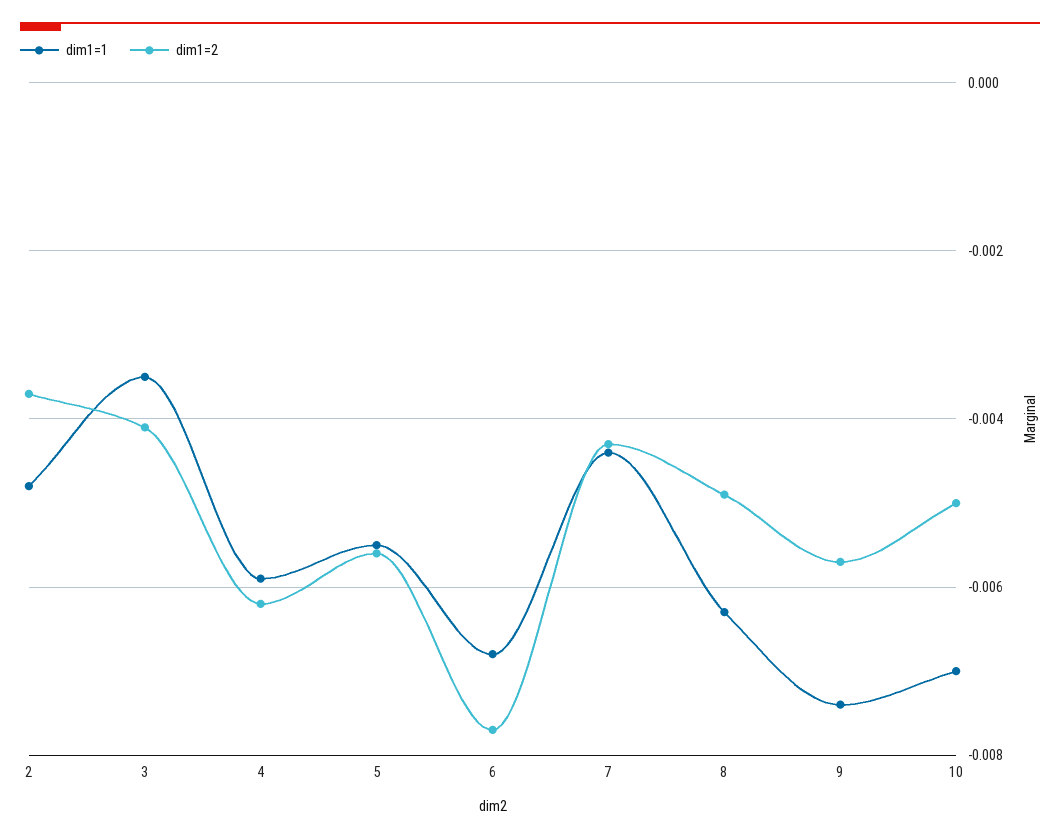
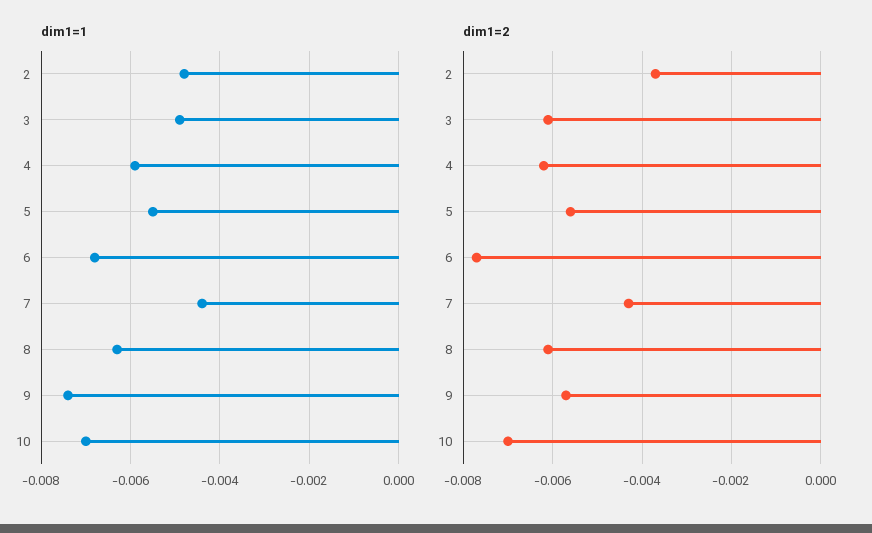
  {
    "dim1=1": {
      "2": -0.005,
-     "3": -0.0035,
+     "3": -0.005,
      "4": -0.006,
      "5": -0.0055,
      "6": -0.007,
      "7": -0.0045,
      "8": -0.0065,
      "9": -0.0075,
      "10": -0.007
    },
    "dim1=2": {
      "2": -0.0035,
-     "3": -0.004,
+     "3": -0.006,
      "4": -0.006,
      "5": -0.0055,
      "6": -0.0075,
      "7": -0.0045,
-     "8": -0.005,
+     "8": -0.006,
      "9": -0.0055,
-     "10": -0.005
+     "10": -0.007
    }
  }

